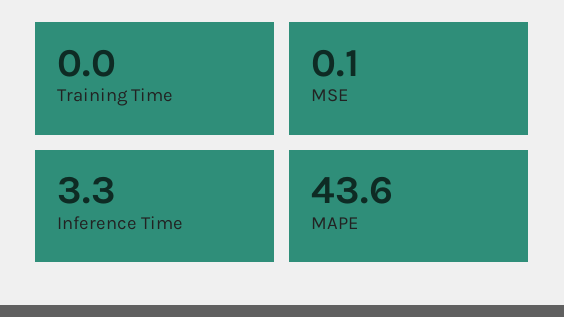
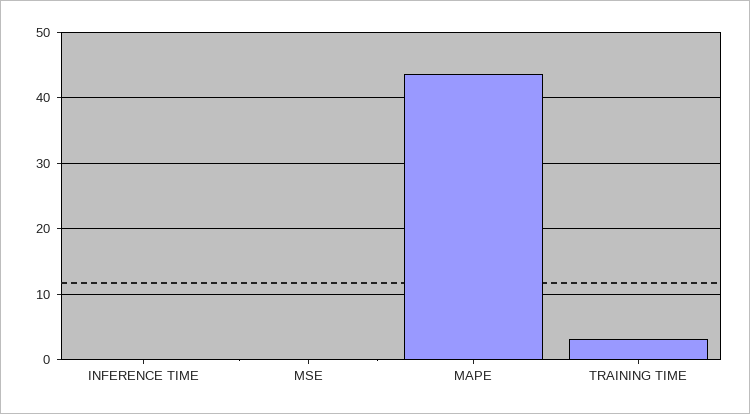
  {
-   "Training Time": 0,
+   "Training Time": 3,
    "MSE": 0.1,
-   "Inference Time": 3.3,
+   "Inference Time": 0,
    "MAPE": 43.6
  }

